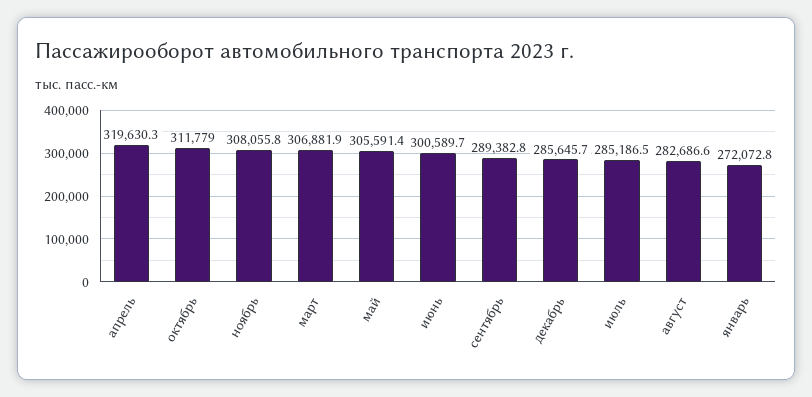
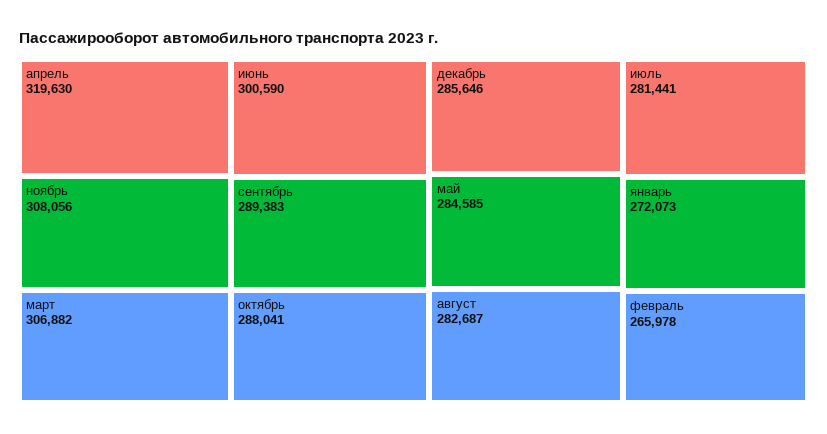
  {
    "апрель": 319630.3,
-   "октябрь": 311779,
+   "октябрь": 288041,
    "ноябрь": 308055.8,
    "март": 306881.9,
-   "май": 305591.4,
+   "май": 284585,
    "июнь": 300589.7,
    "сентябрь": 289382.8,
    "декабрь": 285645.7,
-   "июль": 285186.5,
+   "июль": 281441,
    "август": 282686.6,
-   "январь": 272072.8
+   "январь": 272072.8,
+   "февраль": 265978
  }

